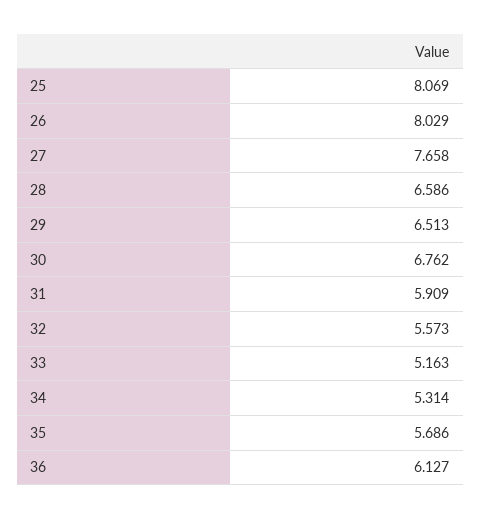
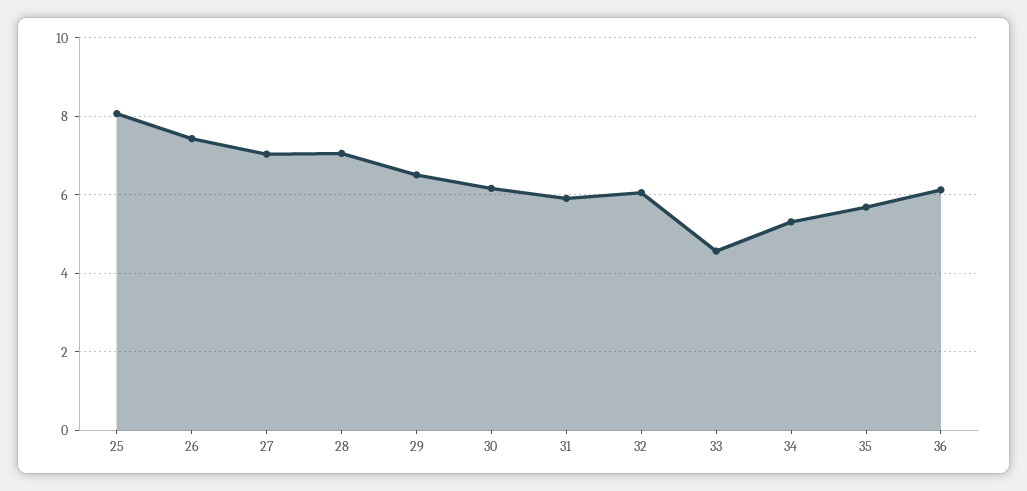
  {
    "25": 8.069,
-   "26": 8.029,
+   "26": 7.4,
-   "27": 7.658,
+   "27": 7,
-   "28": 6.586,
+   "28": 7,
    "29": 6.513,
-   "30": 6.762,
+   "30": 6.2,
    "31": 5.909,
-   "32": 5.573,
+   "32": 6,
-   "33": 5.163,
+   "33": 4.6,
    "34": 5.314,
    "35": 5.686,
    "36": 6.127
  }

